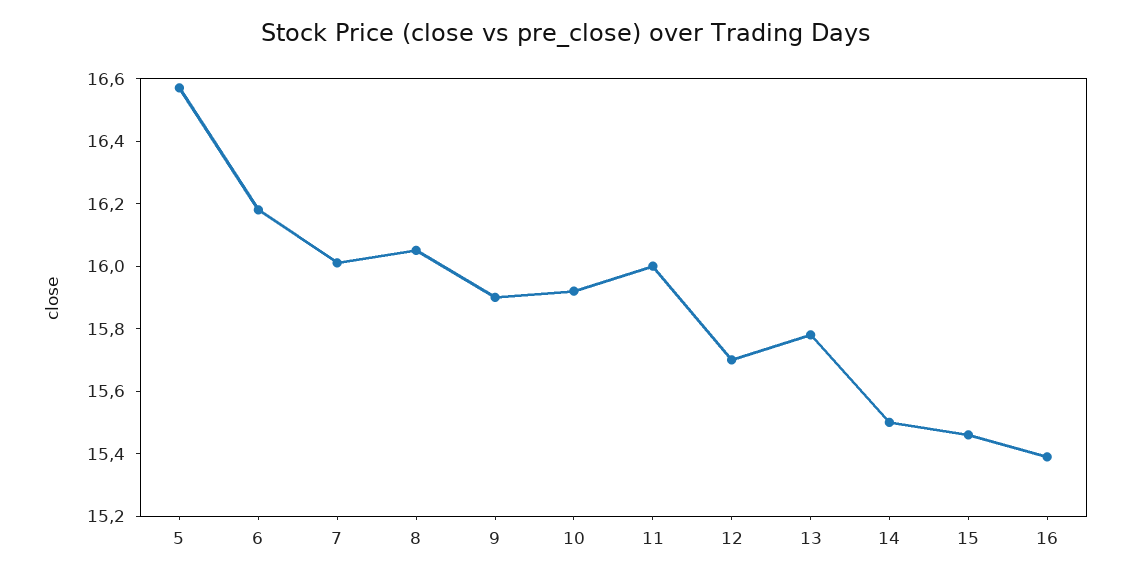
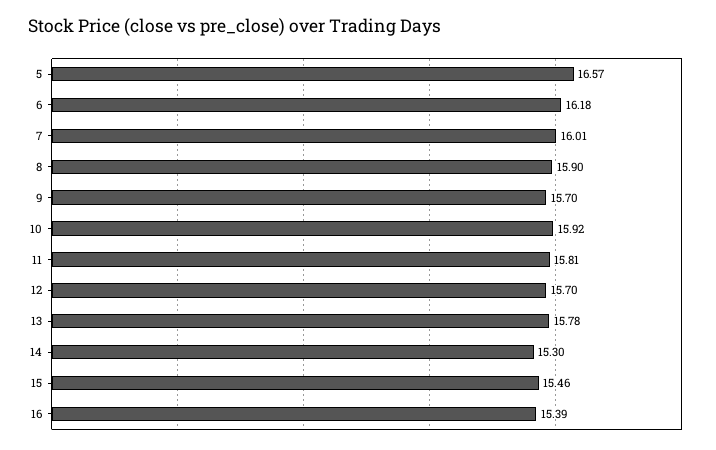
  {
    "5": 16.57,
    "6": 16.18,
    "7": 16.01,
-   "8": 16.05,
+   "8": 15.9,
-   "9": 15.9,
+   "9": 15.7,
    "10": 15.92,
-   "11": 16,
+   "11": 15.81,
    "12": 15.7,
    "13": 15.78,
-   "14": 15.5,
+   "14": 15.3,
    "15": 15.46,
    "16": 15.39
  }

